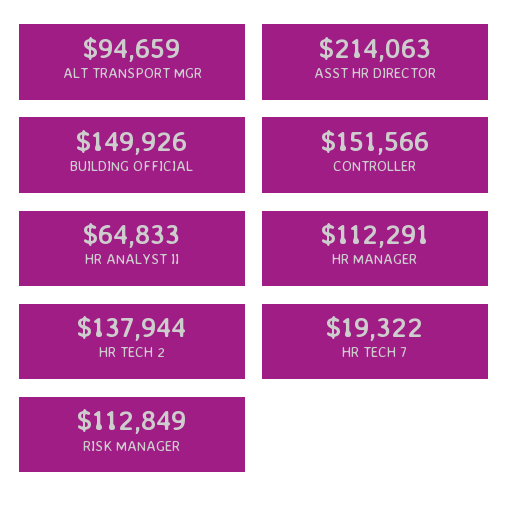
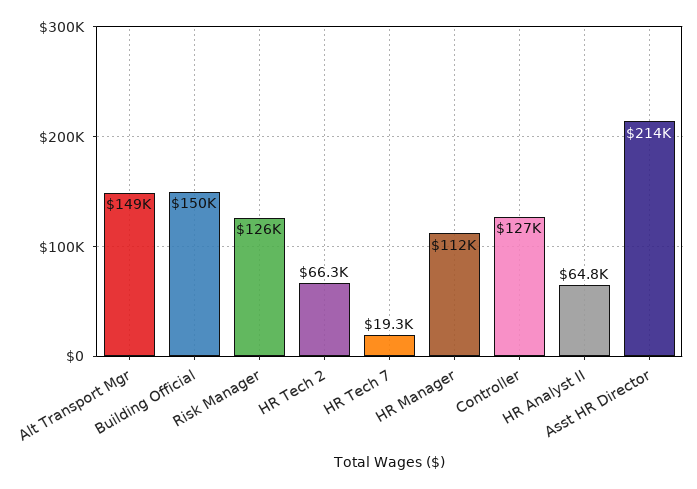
  {
-   "ALT TRANSPORT MGR": 94659,
+   "ALT TRANSPORT MGR": 149000,
    "ASST HR DIRECTOR": 214063,
    "BUILDING OFFICIAL": 149926,
-   "CONTROLLER": 151566,
+   "CONTROLLER": 127000,
    "HR ANALYST II": 64833,
    "HR MANAGER": 112291,
-   "HR TECH 2": 137944,
+   "HR TECH 2": 66300,
    "HR TECH 7": 19322,
-   "RISK MANAGER": 112849
+   "RISK MANAGER": 126000
  }

